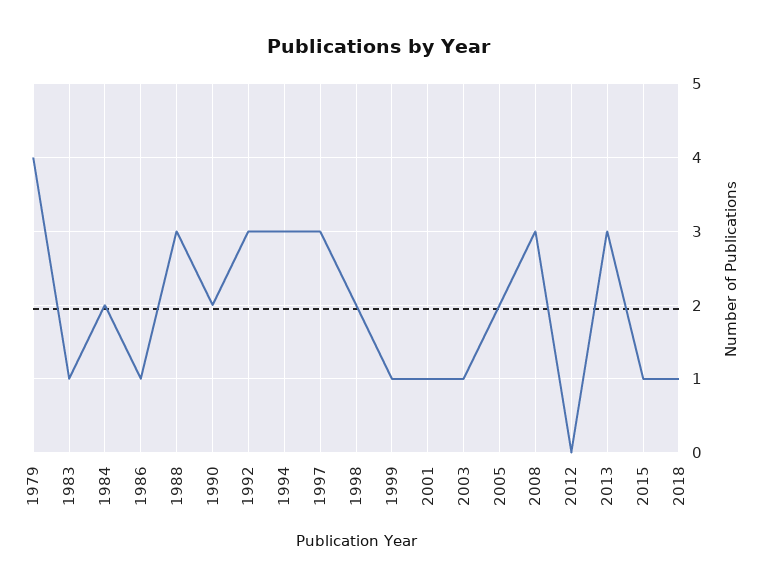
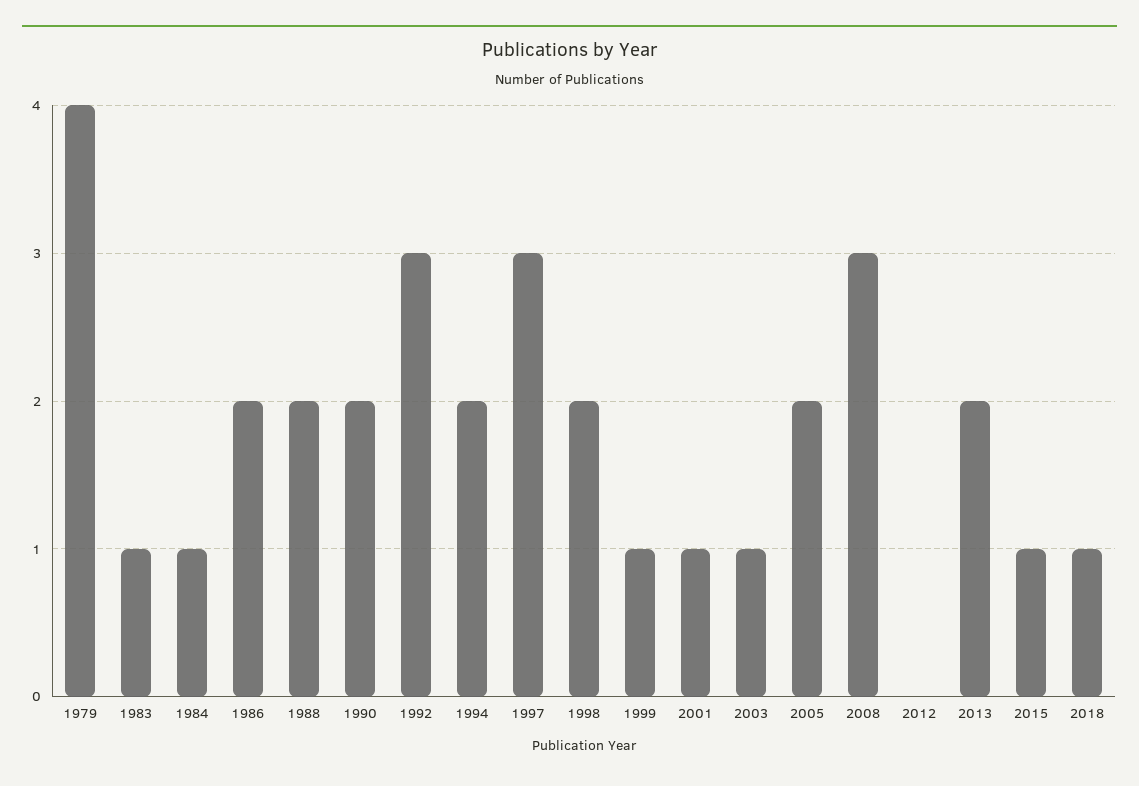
  {
    "1979": 4,
    "1983": 1,
-   "1984": 2,
+   "1984": 1,
-   "1986": 1,
+   "1986": 2,
-   "1988": 3,
+   "1988": 2,
    "1990": 2,
    "1992": 3,
-   "1994": 3,
+   "1994": 2,
    "1997": 3,
    "1998": 2,
    "1999": 1,
    "2001": 1,
    "2003": 1,
    "2005": 2,
    "2008": 3,
    "2012": 0,
-   "2013": 3,
+   "2013": 2,
    "2015": 1,
    "2018": 1
  }

